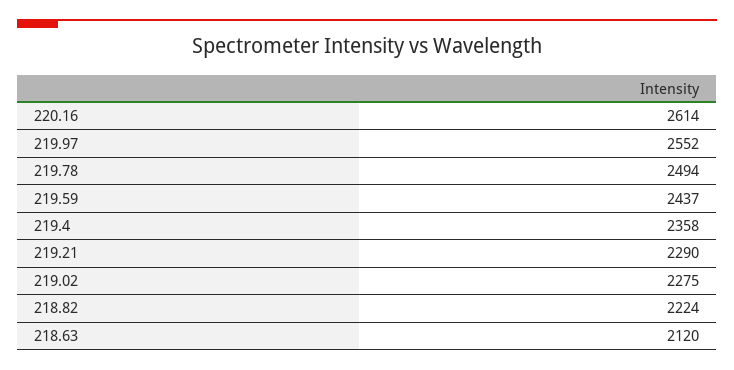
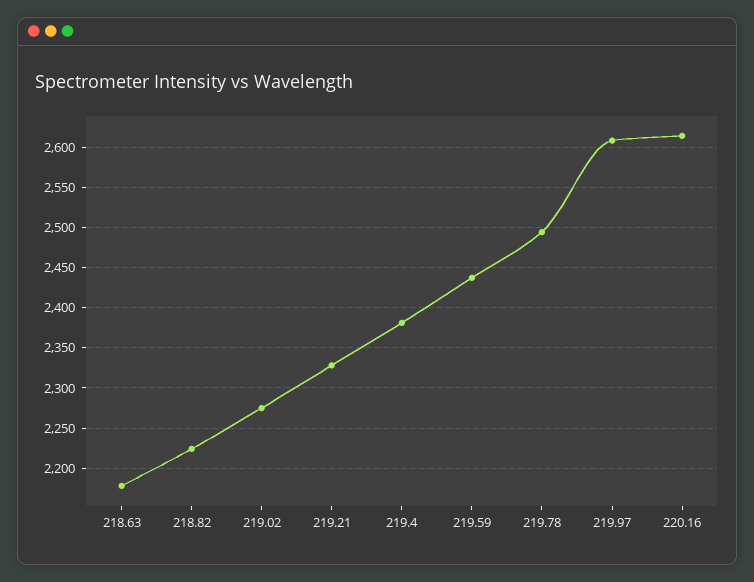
  {
    "220.16": 2614,
-   "219.97": 2552,
+   "219.97": 2610,
    "219.78": 2494,
    "219.59": 2437,
-   "219.4": 2358,
+   "219.4": 2380,
-   "219.21": 2290,
+   "219.21": 2330,
    "219.02": 2275,
    "218.82": 2224,
-   "218.63": 2120
+   "218.63": 2180
  }

